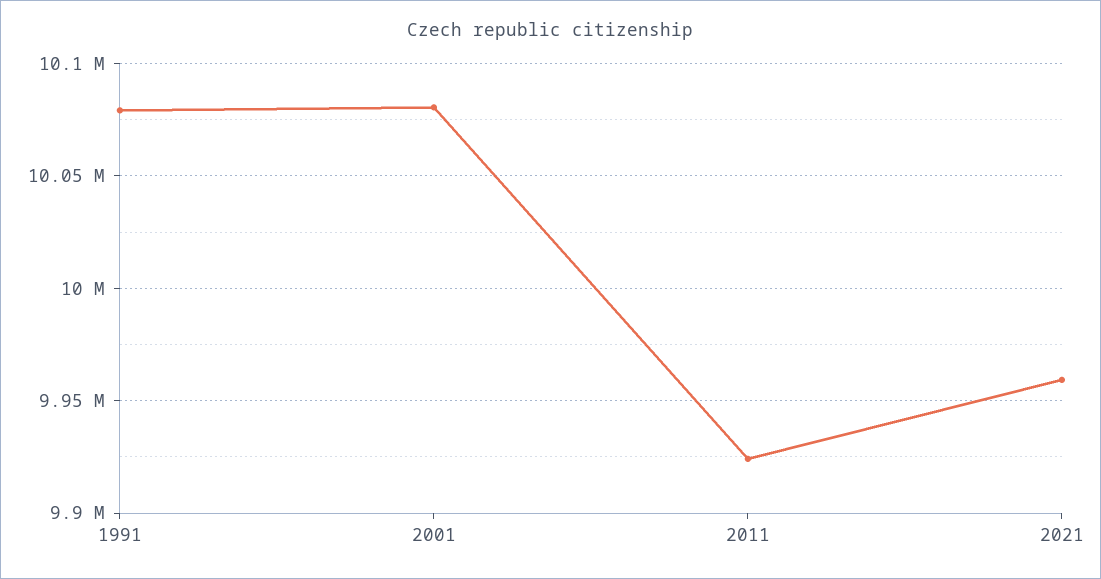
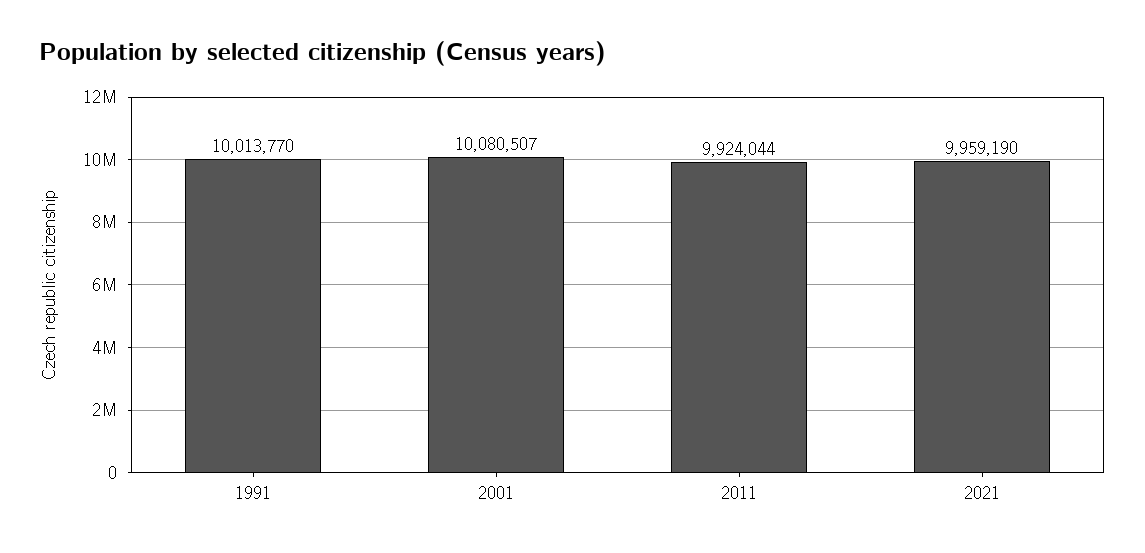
  {
-   "1991": 10080000,
+   "1991": 10013770,
    "2001": 10080507,
    "2011": 9924044,
    "2021": 9959190
  }

